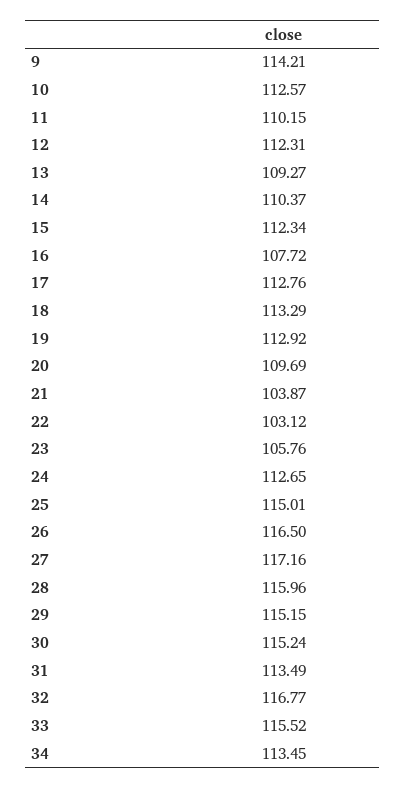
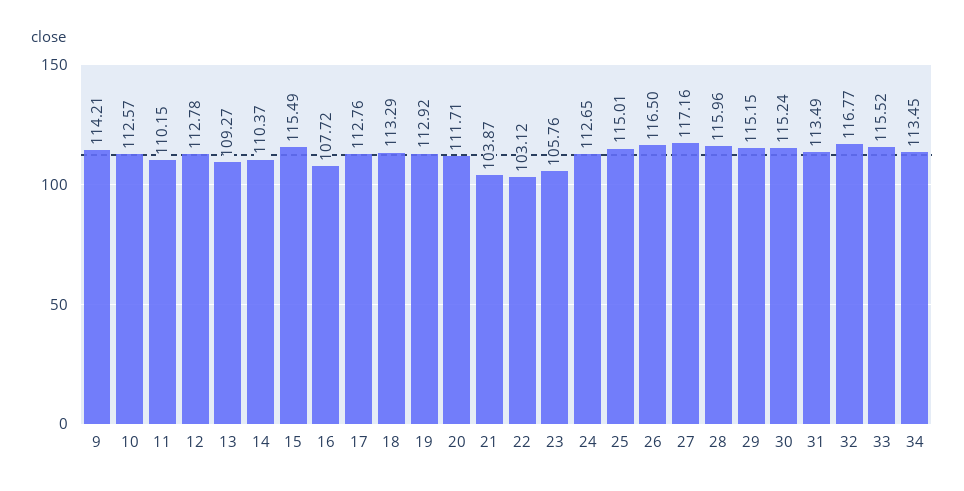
  {
    "9": 114.21,
    "10": 112.57,
    "11": 110.15,
-   "12": 112.31,
+   "12": 112.78,
    "13": 109.27,
    "14": 110.37,
-   "15": 112.34,
+   "15": 115.49,
    "16": 107.72,
    "17": 112.76,
    "18": 113.29,
    "19": 112.92,
-   "20": 109.69,
+   "20": 111.71,
    "21": 103.87,
    "22": 103.12,
    "23": 105.76,
    "24": 112.65,
    "25": 115.01,
    "26": 116.5,
    "27": 117.16,
    "28": 115.96,
    "29": 115.15,
    "30": 115.24,
    "31": 113.49,
    "32": 116.77,
    "33": 115.52,
    "34": 113.45
  }

